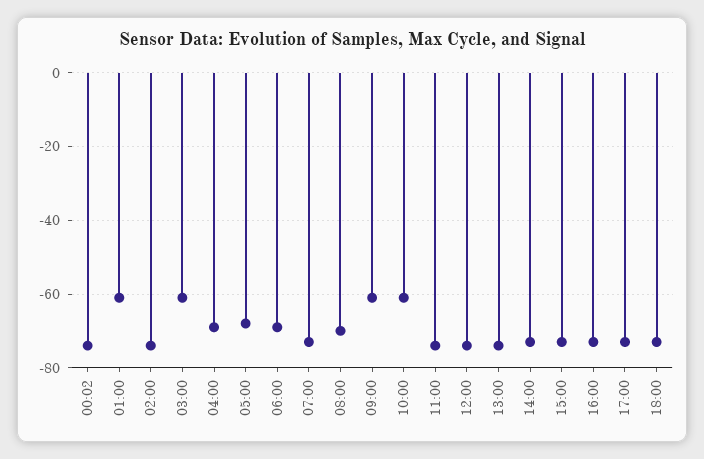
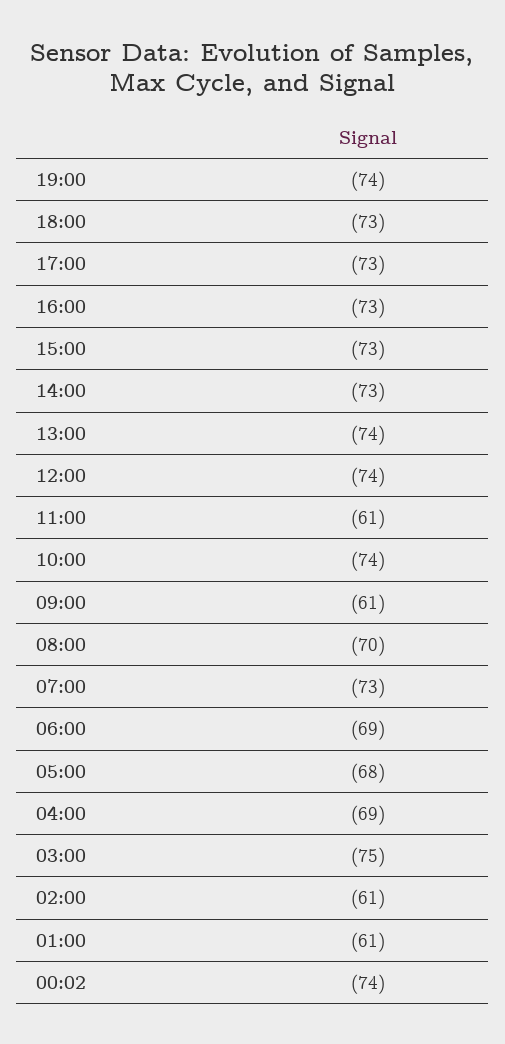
  {
    "00:02": -74,
    "01:00": -61,
-   "02:00": -75,
+   "02:00": -61,
-   "03:00": -60,
+   "03:00": -75,
    "04:00": -69,
    "05:00": -68,
    "06:00": -69,
    "07:00": -73,
    "08:00": -70,
    "09:00": -61,
-   "10:00": -60,
+   "10:00": -74,
-   "11:00": -75,
+   "11:00": -61,
    "12:00": -74,
    "13:00": -74,
    "14:00": -73,
    "15:00": -73,
    "16:00": -73,
    "17:00": -73,
-   "18:00": -73
+   "18:00": -73,
+   "19:00": -74
  }

